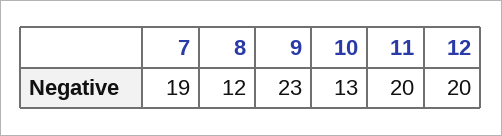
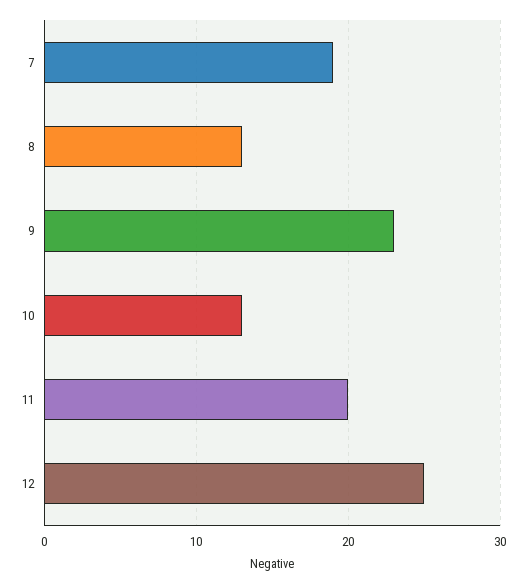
  {
    "7": 19,
-   "8": 12,
+   "8": 13,
    "9": 23,
    "10": 13,
    "11": 20,
-   "12": 20
+   "12": 25
  }

